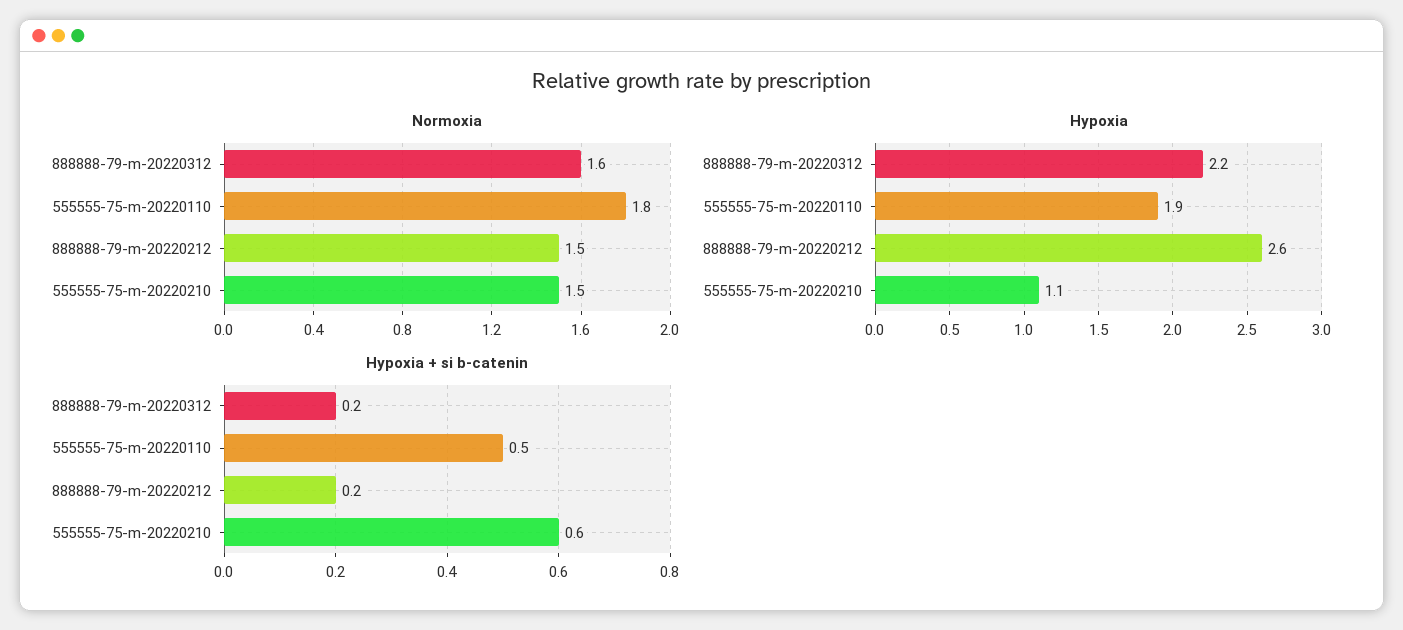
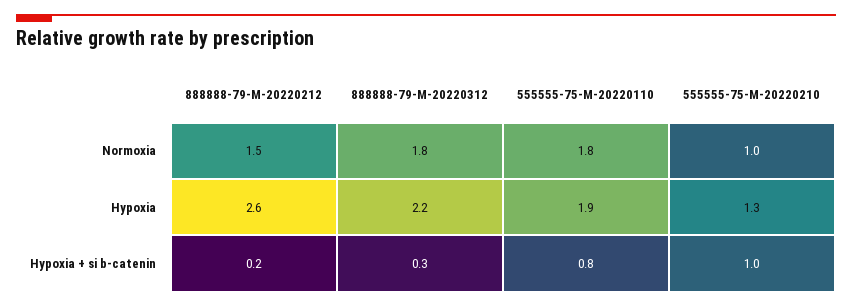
  {
    "Normoxia": {
-     "888888-79-m-20220312": 1.6,
+     "888888-79-m-20220312": 1.8,
      "555555-75-m-20220110": 1.8,
      "888888-79-m-20220212": 1.5,
-     "555555-75-m-20220210": 1.5
+     "555555-75-m-20220210": 1
    },
    "Hypoxia": {
      "888888-79-m-20220312": 2.2,
      "555555-75-m-20220110": 1.9,
      "888888-79-m-20220212": 2.6,
-     "555555-75-m-20220210": 1.1
+     "555555-75-m-20220210": 1.3
    },
    "Hypoxia + si b-catenin": {
-     "888888-79-m-20220312": 0.2,
+     "888888-79-m-20220312": 0.3,
-     "555555-75-m-20220110": 0.5,
+     "555555-75-m-20220110": 0.8,
      "888888-79-m-20220212": 0.2,
-     "555555-75-m-20220210": 0.6
+     "555555-75-m-20220210": 1
    }
  }

